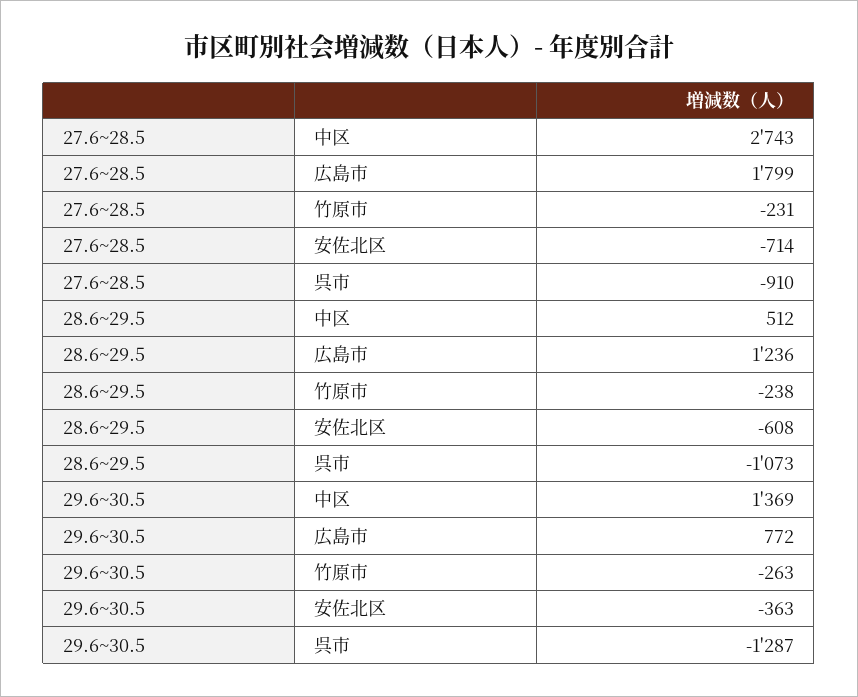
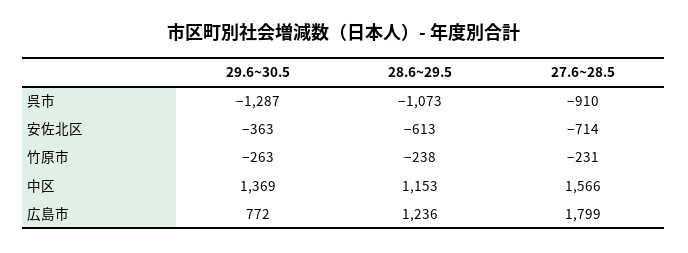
  {
    "27.6~28.5": {
-     "中区": 2743,
+     "中区": 1566,
      "広島市": 1799,
      "竹原市": -231,
      "安佐北区": -714,
      "呉市": -910
    },
    "28.6~29.5": {
-     "中区": 512,
+     "中区": 1153,
      "広島市": 1236,
      "竹原市": -238,
-     "安佐北区": -608,
+     "安佐北区": -613,
      "呉市": -1073
    },
    "29.6~30.5": {
      "中区": 1369,
      "広島市": 772,
      "竹原市": -263,
      "安佐北区": -363,
      "呉市": -1287
    }
  }

